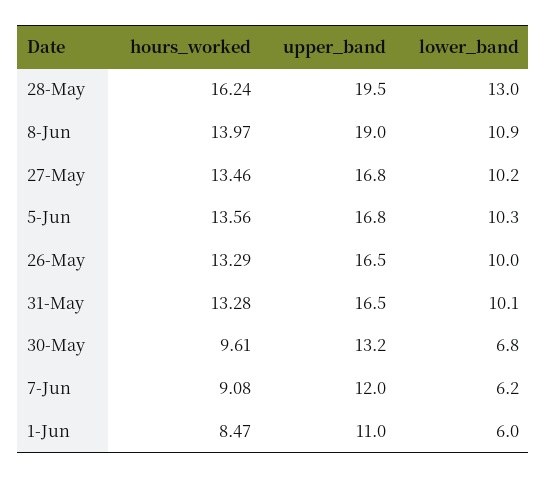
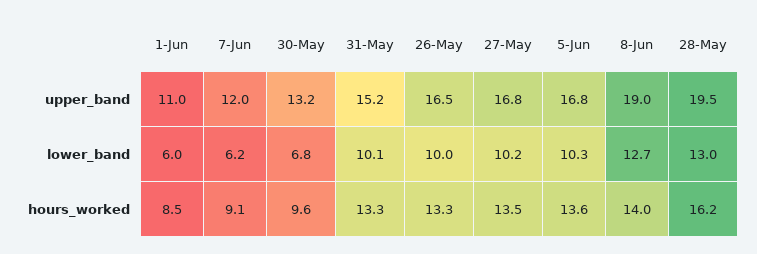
  {
    "hours_worked": {
      "28-May": 16.24,
      "8-Jun": 13.97,
      "27-May": 13.46,
      "5-Jun": 13.56,
      "26-May": 13.29,
      "31-May": 13.28,
      "30-May": 9.61,
      "7-Jun": 9.08,
      "1-Jun": 8.47
    },
    "upper_band": {
      "28-May": 19.5,
      "8-Jun": 19,
      "27-May": 16.8,
      "5-Jun": 16.8,
      "26-May": 16.5,
-     "31-May": 16.5,
+     "31-May": 15.2,
      "30-May": 13.2,
      "7-Jun": 12,
      "1-Jun": 11
    },
    "lower_band": {
      "28-May": 13,
-     "8-Jun": 10.9,
+     "8-Jun": 12.7,
      "27-May": 10.2,
      "5-Jun": 10.3,
      "26-May": 10,
      "31-May": 10.1,
      "30-May": 6.8,
      "7-Jun": 6.2,
      "1-Jun": 6
    }
  }

